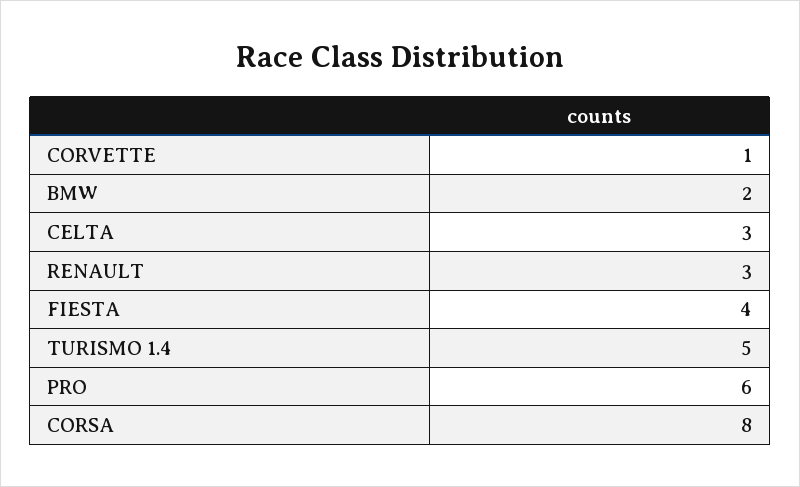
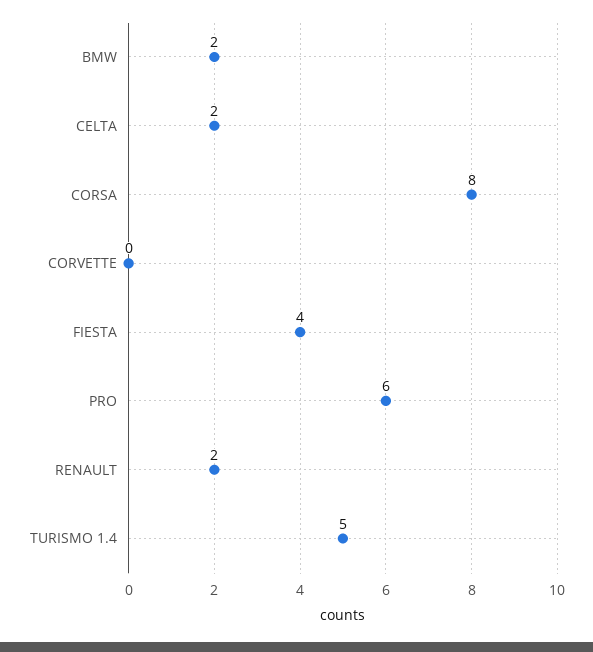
  {
-   "CORVETTE": 1,
+   "CORVETTE": 0,
    "BMW": 2,
-   "CELTA": 3,
+   "CELTA": 2,
-   "RENAULT": 3,
+   "RENAULT": 2,
    "FIESTA": 4,
    "TURISMO 1.4": 5,
    "PRO": 6,
    "CORSA": 8
  }

